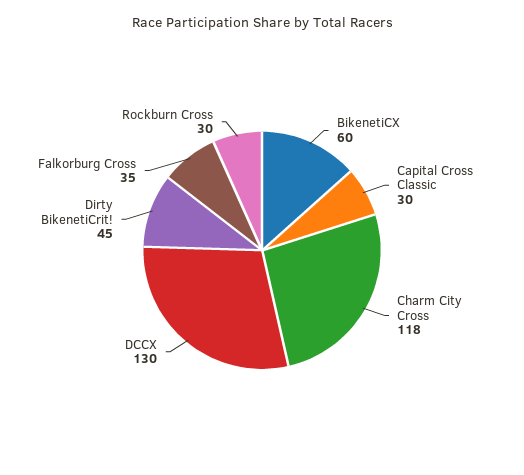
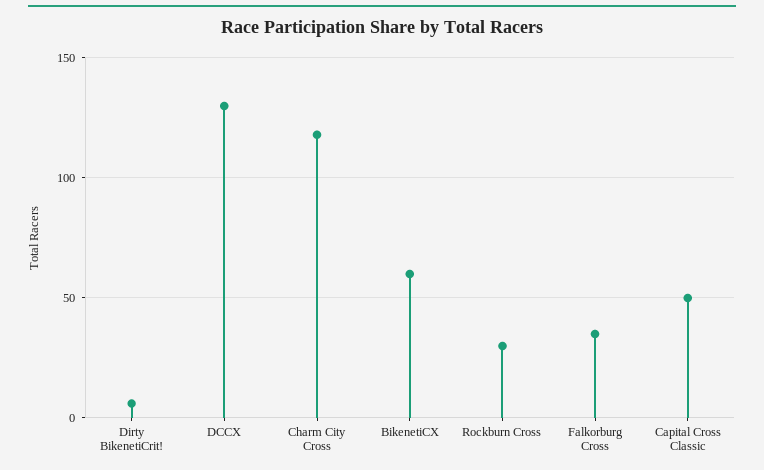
  {
    "BikenetiCX": 60,
-   "Capital Cross Classic": 30,
+   "Capital Cross Classic": 50,
    "Charm City Cross": 118,
    "DCCX": 130,
-   "Dirty BikenetiCrit!": 45,
+   "Dirty BikenetiCrit!": 5,
    "Falkorburg Cross": 35,
    "Rockburn Cross": 30
  }

